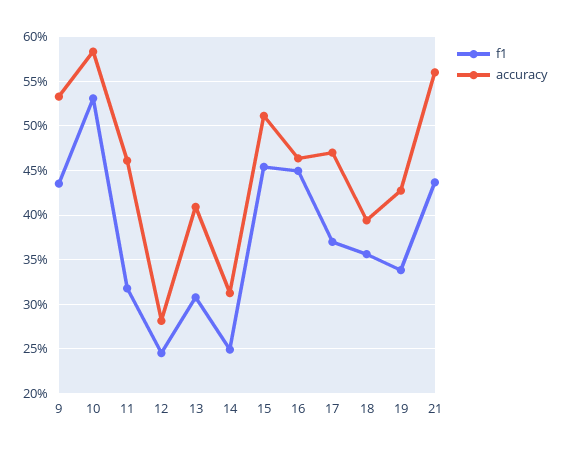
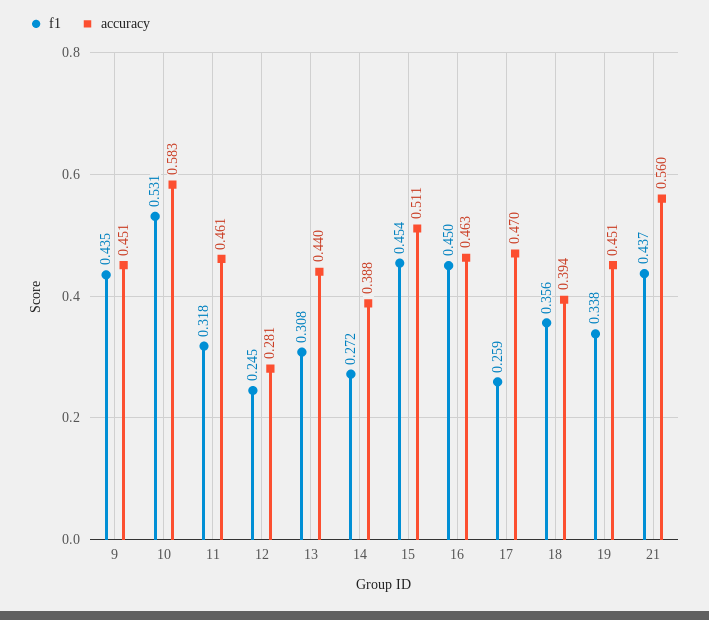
  {
    "f1": {
      "9": 0.435,
      "10": 0.531,
      "11": 0.318,
      "12": 0.245,
      "13": 0.308,
-     "14": 0.25,
+     "14": 0.272,
      "15": 0.454,
      "16": 0.45,
-     "17": 0.37,
+     "17": 0.259,
      "18": 0.356,
      "19": 0.338,
      "21": 0.437
    },
    "accuracy": {
-     "9": 0.53,
+     "9": 0.451,
      "10": 0.583,
      "11": 0.461,
      "12": 0.281,
-     "13": 0.41,
+     "13": 0.44,
-     "14": 0.31,
+     "14": 0.388,
      "15": 0.511,
      "16": 0.463,
      "17": 0.47,
      "18": 0.394,
-     "19": 0.43,
+     "19": 0.451,
      "21": 0.56
    }
  }

